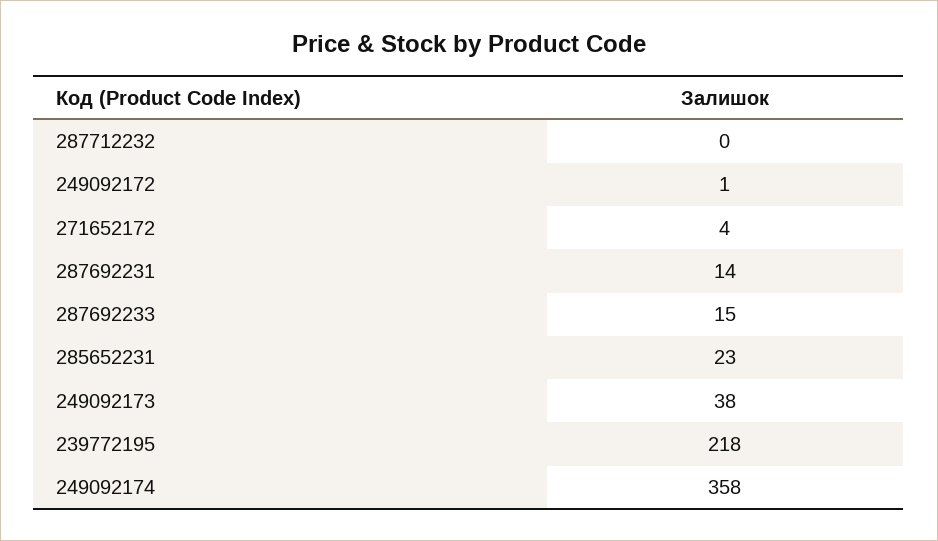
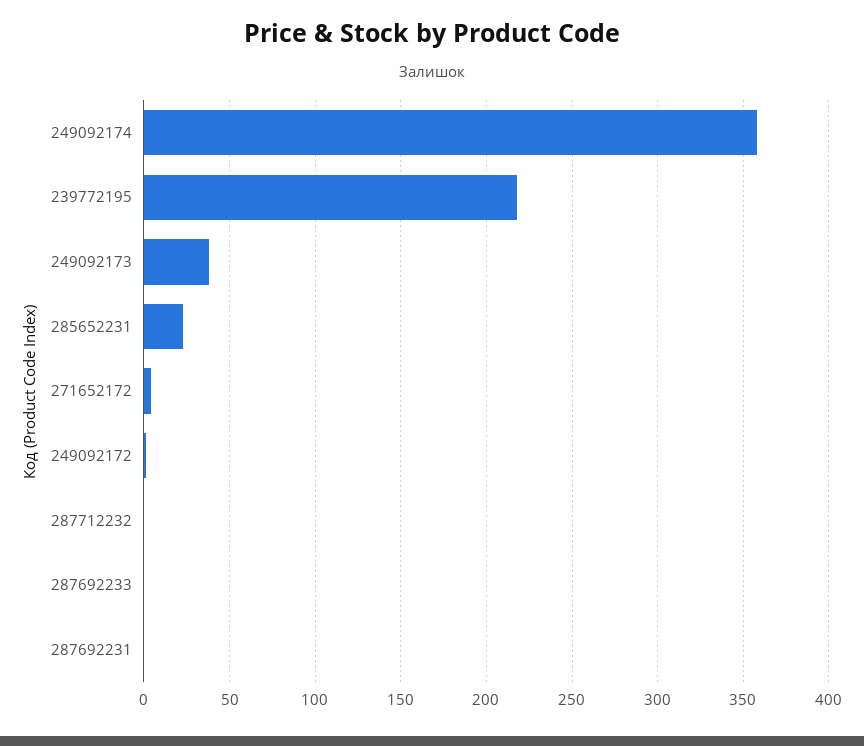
  {
    "287712232": 0,
    "249092172": 1,
    "271652172": 4,
-   "287692231": 14,
+   "287692231": 0,
-   "287692233": 15,
+   "287692233": 0,
    "285652231": 23,
    "249092173": 38,
    "239772195": 218,
    "249092174": 358
  }

